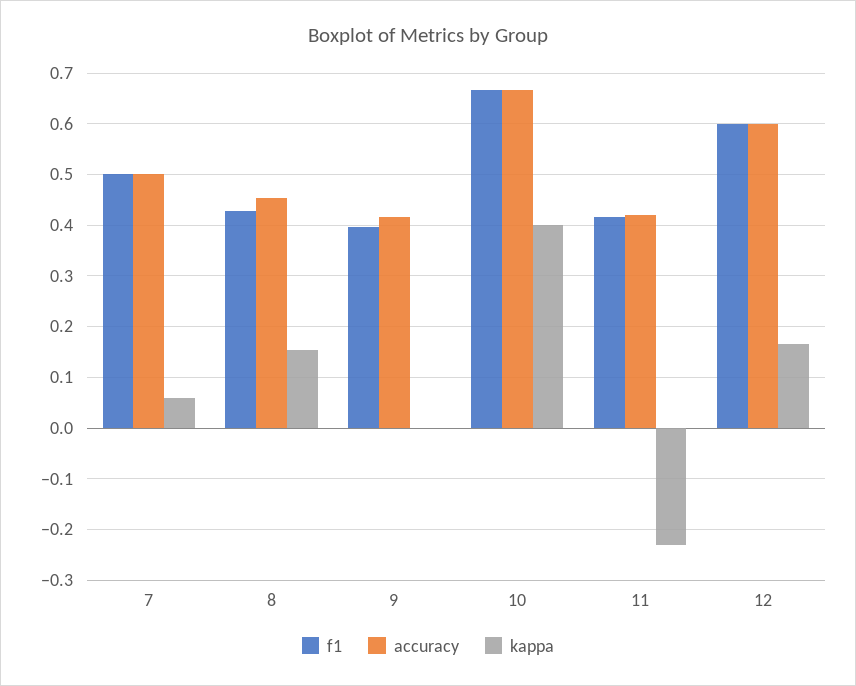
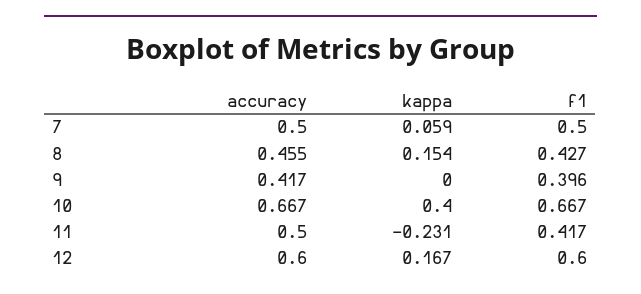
  {
    "f1": {
      "7": 0.5,
      "8": 0.427,
      "9": 0.396,
      "10": 0.667,
      "11": 0.417,
      "12": 0.6
    },
    "accuracy": {
      "7": 0.5,
      "8": 0.455,
      "9": 0.417,
      "10": 0.667,
-     "11": 0.42,
+     "11": 0.5,
      "12": 0.6
    },
    "kappa": {
      "7": 0.059,
      "8": 0.154,
      "9": 0,
      "10": 0.4,
      "11": -0.231,
      "12": 0.167
    }
  }

